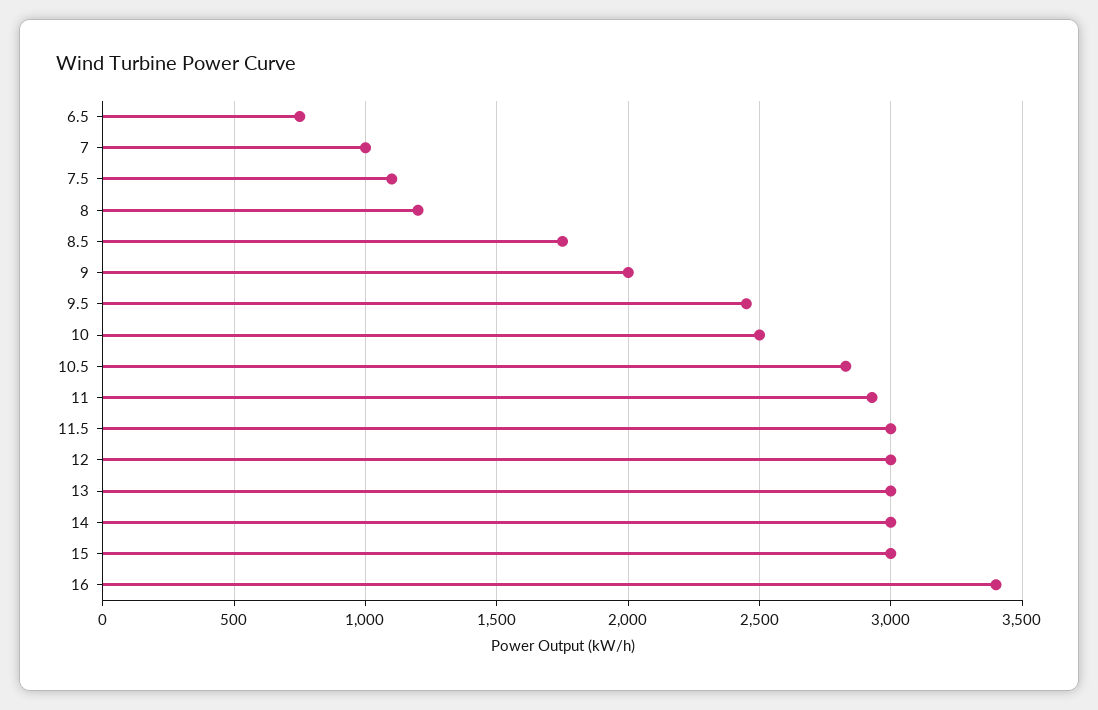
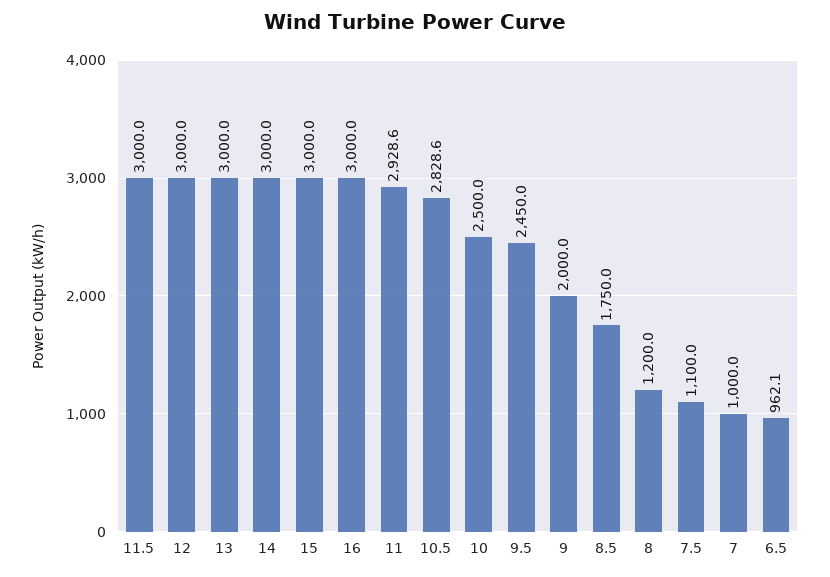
  {
-   "6.5": 750,
+   "6.5": 962.1,
    "7": 1000,
    "7.5": 1100,
    "8": 1200,
    "8.5": 1750,
    "9": 2000,
    "9.5": 2450,
    "10": 2500,
    "10.5": 2828.6,
    "11": 2928.6,
    "11.5": 3000,
    "12": 3000,
    "13": 3000,
    "14": 3000,
    "15": 3000,
-   "16": 3400
+   "16": 3000
  }

